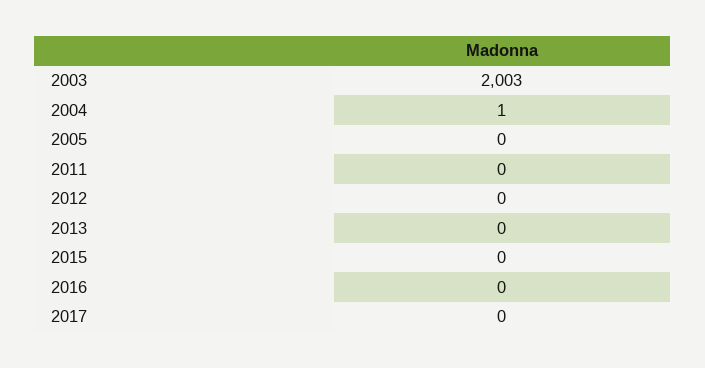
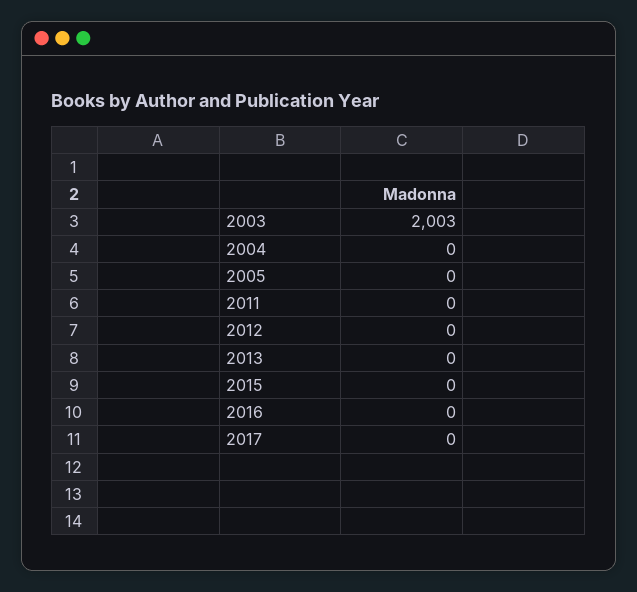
  {
    "2003": 2003,
-   "2004": 1,
+   "2004": 0,
    "2005": 0,
    "2011": 0,
    "2012": 0,
    "2013": 0,
    "2015": 0,
    "2016": 0,
    "2017": 0
  }

